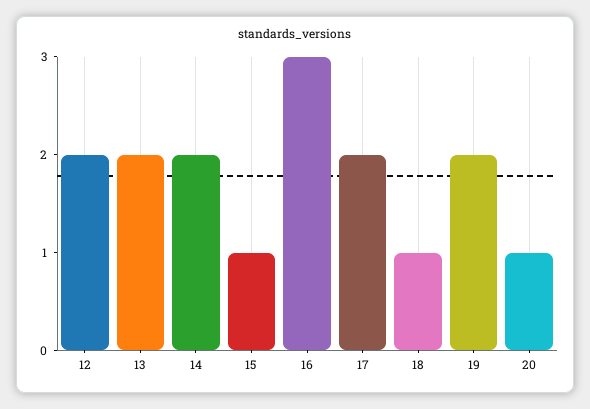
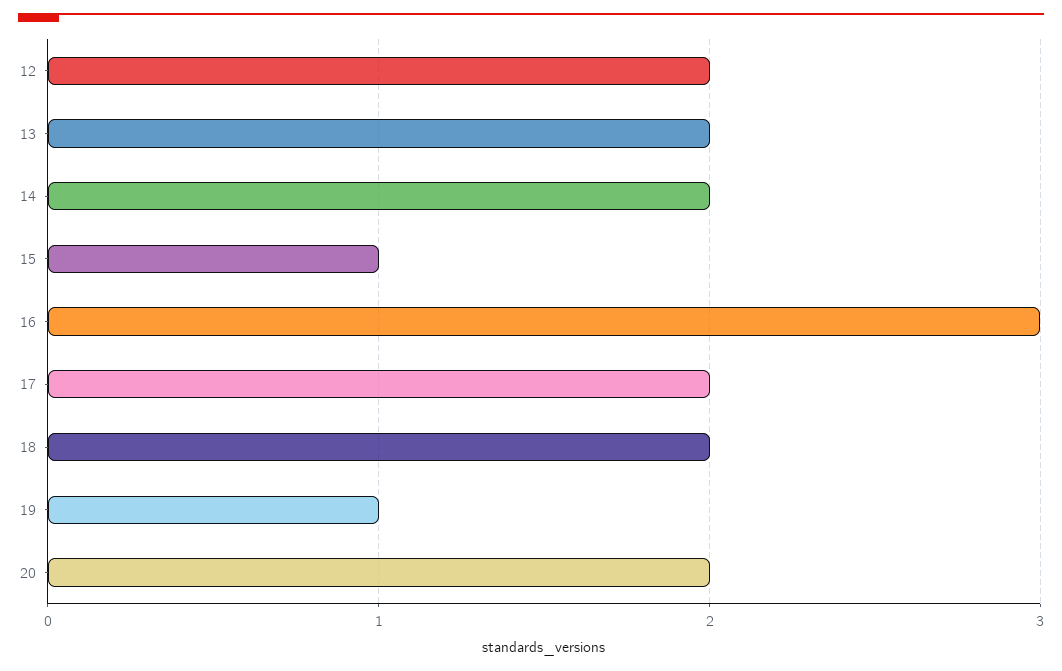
  {
    "12": 2,
    "13": 2,
    "14": 2,
    "15": 1,
    "16": 3,
    "17": 2,
-   "18": 1,
+   "18": 2,
-   "19": 2,
+   "19": 1,
-   "20": 1
+   "20": 2
  }

